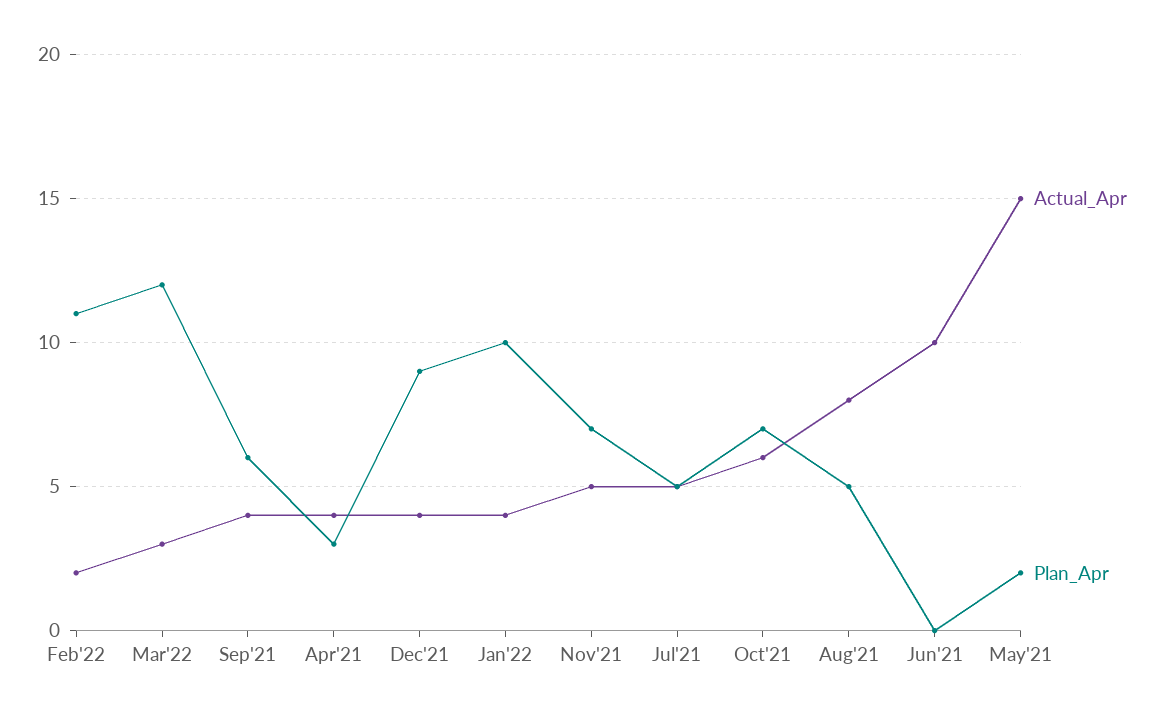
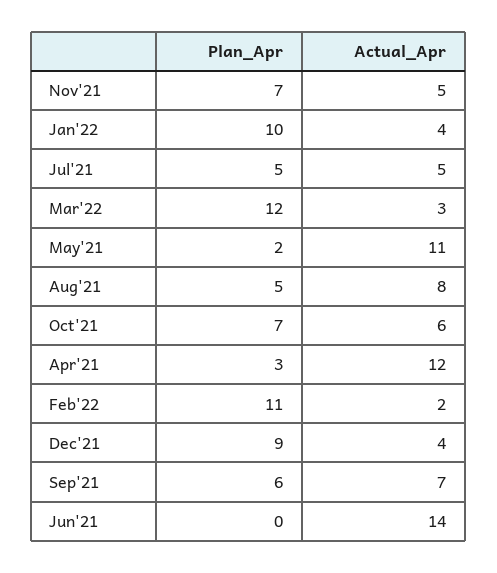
  {
    "Actual_Apr": {
      "Feb'22": 2,
      "Mar'22": 3,
-     "Sep'21": 4,
+     "Sep'21": 7,
-     "Apr'21": 4,
+     "Apr'21": 12,
      "Dec'21": 4,
      "Jan'22": 4,
      "Nov'21": 5,
      "Jul'21": 5,
      "Oct'21": 6,
      "Aug'21": 8,
-     "Jun'21": 10,
+     "Jun'21": 14,
-     "May'21": 15
+     "May'21": 11
    },
    "Plan_Apr": {
      "Feb'22": 11,
      "Mar'22": 12,
      "Sep'21": 6,
      "Apr'21": 3,
      "Dec'21": 9,
      "Jan'22": 10,
      "Nov'21": 7,
      "Jul'21": 5,
      "Oct'21": 7,
      "Aug'21": 5,
      "Jun'21": 0,
      "May'21": 2
    }
  }

